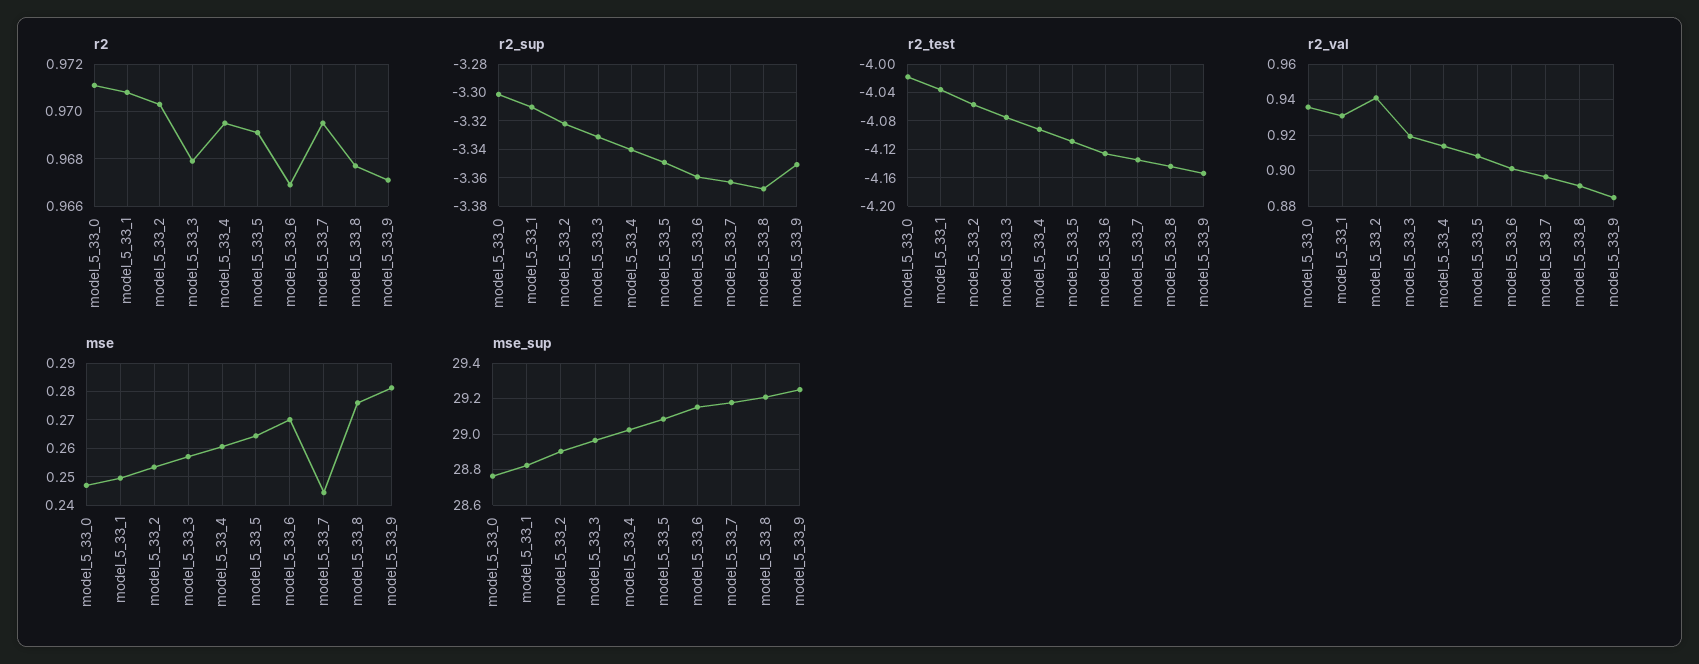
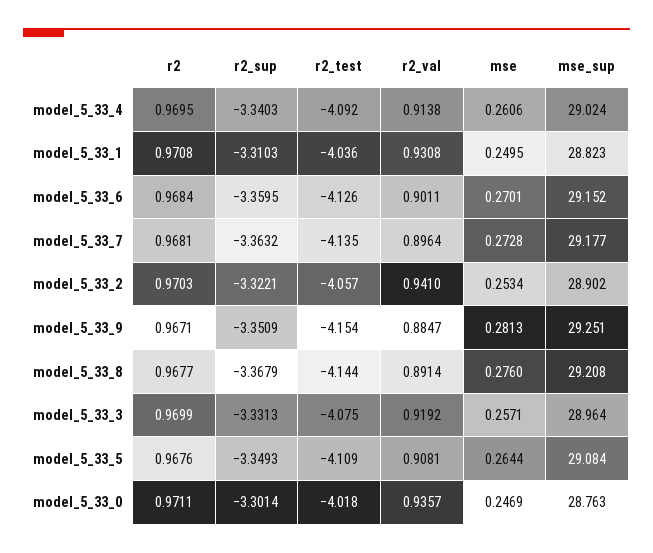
  {
    "r2": {
      "model_5_33_0": 0.9711,
      "model_5_33_1": 0.9708,
      "model_5_33_2": 0.9703,
-     "model_5_33_3": 0.968,
+     "model_5_33_3": 0.9699,
      "model_5_33_4": 0.9695,
-     "model_5_33_5": 0.969,
+     "model_5_33_5": 0.9676,
-     "model_5_33_6": 0.967,
+     "model_5_33_6": 0.9684,
-     "model_5_33_7": 0.9695,
+     "model_5_33_7": 0.9681,
      "model_5_33_8": 0.9677,
      "model_5_33_9": 0.9671
    },
    "r2_sup": {
      "model_5_33_0": -3.3014,
      "model_5_33_1": -3.3103,
      "model_5_33_2": -3.3221,
      "model_5_33_3": -3.3313,
      "model_5_33_4": -3.3403,
      "model_5_33_5": -3.3493,
      "model_5_33_6": -3.3595,
      "model_5_33_7": -3.3632,
      "model_5_33_8": -3.3679,
      "model_5_33_9": -3.3509
    },
    "r2_test": {
      "model_5_33_0": -4.018,
      "model_5_33_1": -4.036,
      "model_5_33_2": -4.057,
      "model_5_33_3": -4.075,
      "model_5_33_4": -4.092,
      "model_5_33_5": -4.109,
      "model_5_33_6": -4.126,
      "model_5_33_7": -4.135,
      "model_5_33_8": -4.144,
      "model_5_33_9": -4.154
    },
    "r2_val": {
      "model_5_33_0": 0.9357,
      "model_5_33_1": 0.9308,
      "model_5_33_2": 0.941,
      "model_5_33_3": 0.9192,
      "model_5_33_4": 0.9138,
      "model_5_33_5": 0.9081,
      "model_5_33_6": 0.9011,
      "model_5_33_7": 0.8964,
      "model_5_33_8": 0.8914,
      "model_5_33_9": 0.8847
    },
    "mse": {
      "model_5_33_0": 0.2469,
      "model_5_33_1": 0.2495,
      "model_5_33_2": 0.2534,
      "model_5_33_3": 0.2571,
      "model_5_33_4": 0.2606,
      "model_5_33_5": 0.2644,
      "model_5_33_6": 0.2701,
-     "model_5_33_7": 0.245,
+     "model_5_33_7": 0.2728,
      "model_5_33_8": 0.276,
      "model_5_33_9": 0.2813
    },
    "mse_sup": {
      "model_5_33_0": 28.763,
      "model_5_33_1": 28.823,
      "model_5_33_2": 28.902,
      "model_5_33_3": 28.964,
      "model_5_33_4": 29.024,
      "model_5_33_5": 29.084,
      "model_5_33_6": 29.152,
      "model_5_33_7": 29.177,
      "model_5_33_8": 29.208,
      "model_5_33_9": 29.251
    }
  }

